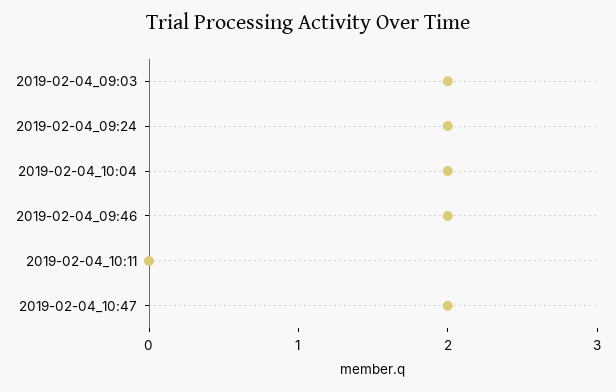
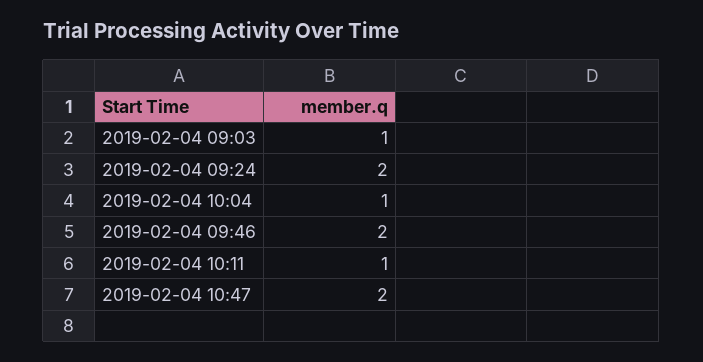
  {
-   "2019-02-04_09:03": 2,
+   "2019-02-04_09:03": 1,
    "2019-02-04_09:24": 2,
-   "2019-02-04_10:04": 2,
+   "2019-02-04_10:04": 1,
    "2019-02-04_09:46": 2,
-   "2019-02-04_10:11": 0,
+   "2019-02-04_10:11": 1,
    "2019-02-04_10:47": 2
  }

